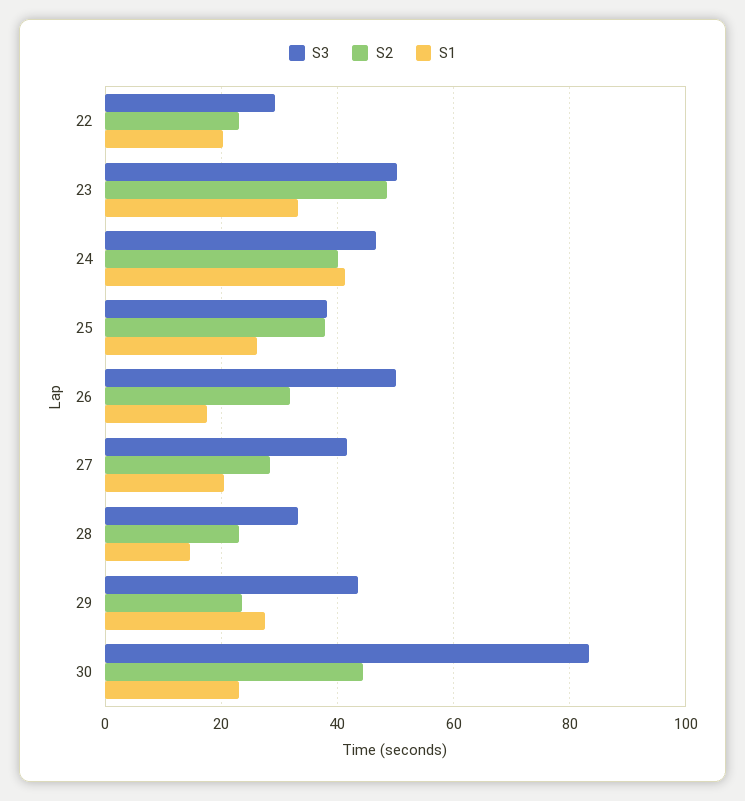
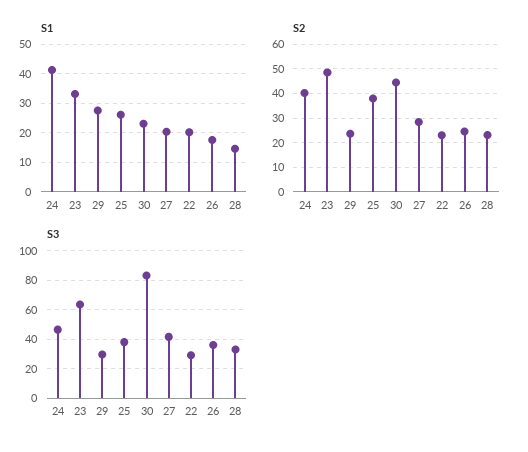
  {
    "S3": {
      "22": 30,
-     "23": 50,
+     "23": 65,
      "24": 46,
      "25": 38,
-     "26": 50,
+     "26": 35,
      "27": 42,
      "28": 34,
-     "29": 44,
+     "29": 30,
      "30": 84
    },
    "S2": {
      "22": 22,
      "23": 48,
      "24": 40,
      "25": 38,
-     "26": 32,
+     "26": 25,
      "27": 28,
      "28": 24,
      "29": 24,
      "30": 44
    },
    "S1": {
      "22": 20,
      "23": 34,
      "24": 42,
      "25": 26,
      "26": 18,
      "27": 20,
      "28": 14,
      "29": 28,
      "30": 24
    }
  }

